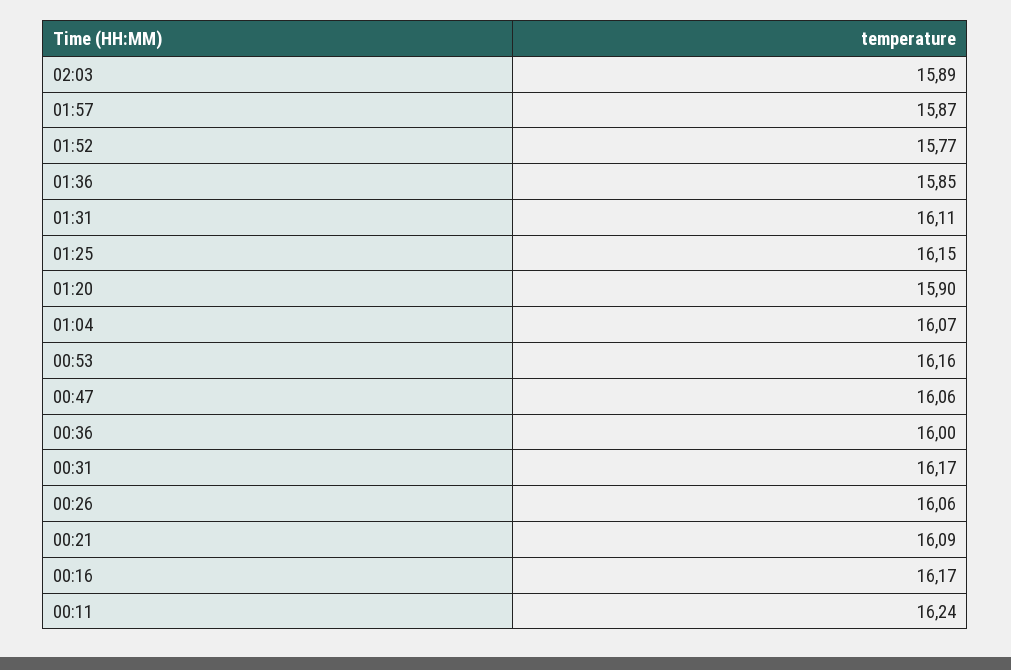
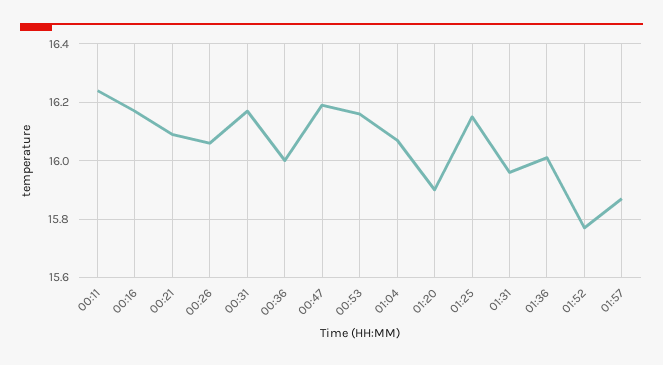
  {
-   "02:03": 15.89,
    "01:57": 15.87,
    "01:52": 15.77,
-   "01:36": 15.85,
+   "01:36": 16,
-   "01:31": 16.11,
+   "01:31": 15.95,
    "01:25": 16.15,
    "01:20": 15.9,
    "01:04": 16.07,
    "00:53": 16.16,
-   "00:47": 16.06,
+   "00:47": 16.2,
    "00:36": 16,
    "00:31": 16.17,
    "00:26": 16.06,
    "00:21": 16.09,
    "00:16": 16.17,
    "00:11": 16.24
  }

